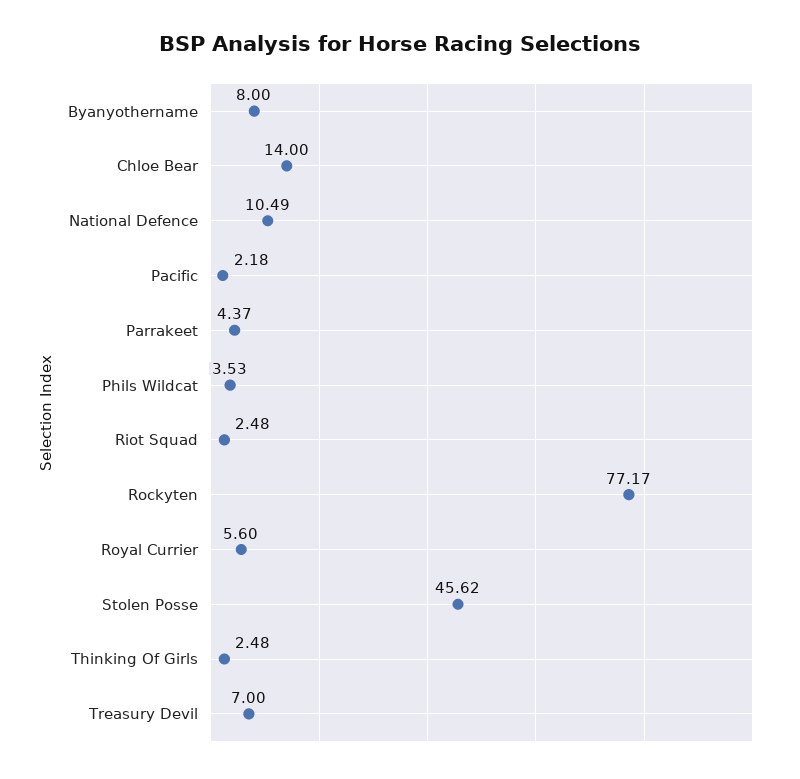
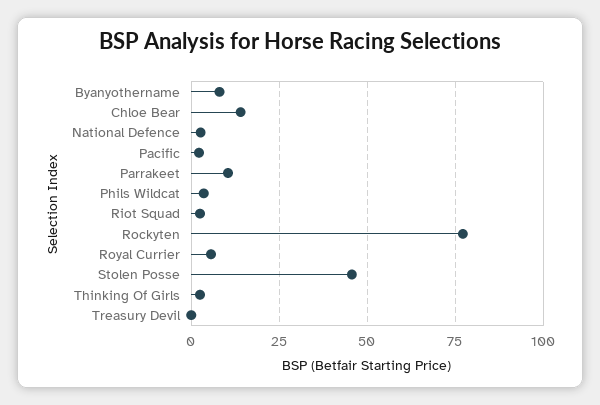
  {
    "Byanyothername": 8,
    "Chloe Bear": 14,
-   "National Defence": 10.49,
+   "National Defence": 2.5,
    "Pacific": 2.18,
-   "Parrakeet": 4.37,
+   "Parrakeet": 10,
    "Phils Wildcat": 3.53,
    "Riot Squad": 2.48,
    "Rockyten": 77.17,
    "Royal Currier": 5.6,
    "Stolen Posse": 45.62,
    "Thinking Of Girls": 2.48,
-   "Treasury Devil": 7
+   "Treasury Devil": 0
  }

